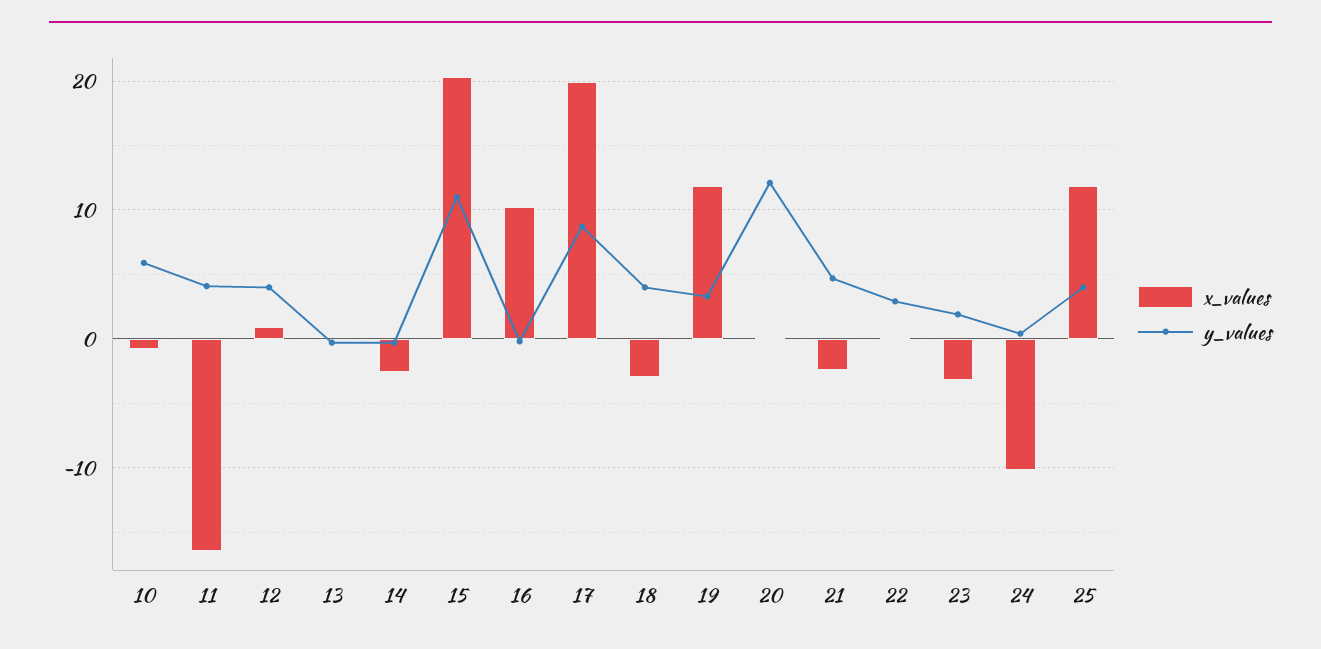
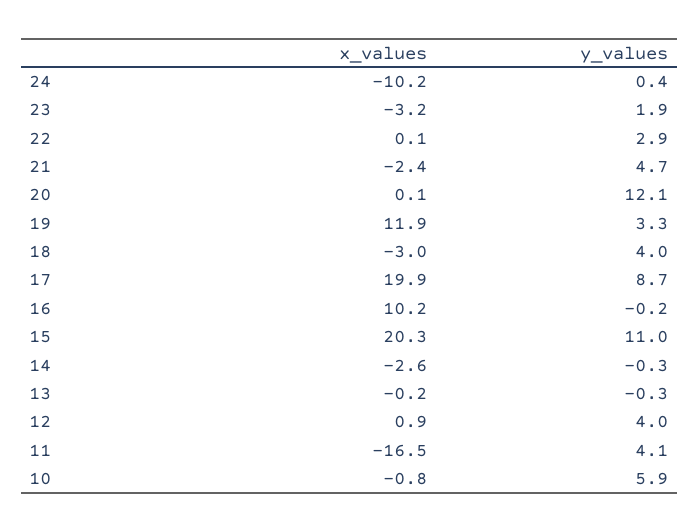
  {
    "x_values": {
      "10": -0.8,
      "11": -16.5,
      "12": 0.9,
      "13": -0.2,
      "14": -2.6,
      "15": 20.3,
      "16": 10.2,
      "17": 19.9,
      "18": -3,
      "19": 11.9,
      "20": 0.1,
      "21": -2.4,
      "22": 0.1,
      "23": -3.2,
-     "24": -10.2,
+     "24": -10.2
-     "25": 12
    },
    "y_values": {
      "10": 5.9,
      "11": 4.1,
      "12": 4,
      "13": -0.3,
      "14": -0.3,
      "15": 11,
      "16": -0.2,
      "17": 8.7,
      "18": 4,
      "19": 3.3,
      "20": 12.1,
      "21": 4.7,
      "22": 2.9,
      "23": 1.9,
-     "24": 0.4,
+     "24": 0.4
-     "25": 4
    }
  }

